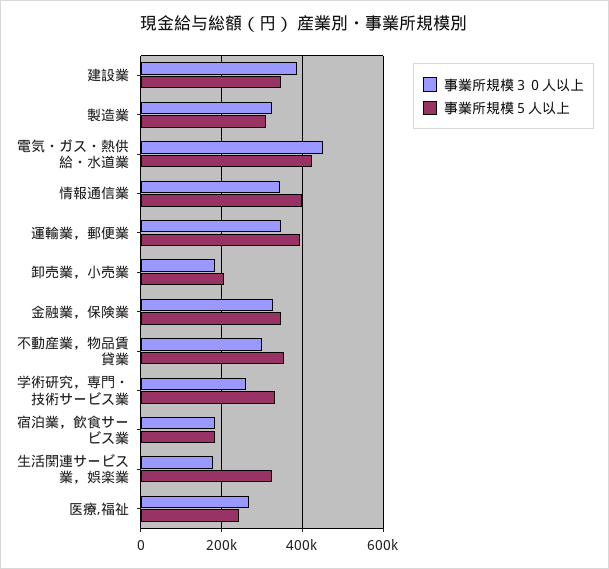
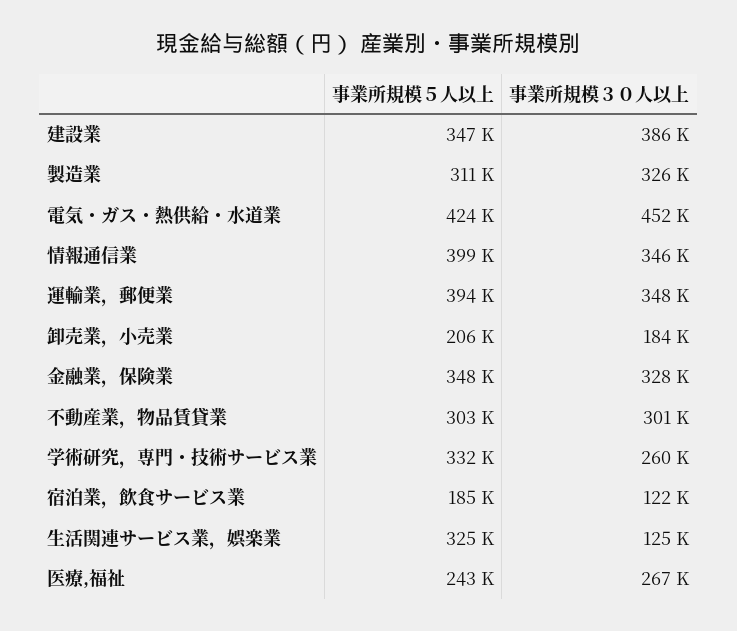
  {
    "事業所規模３０人以上": {
      "建設業": 386000,
      "製造業": 326000,
      "電気・ガス・熱供給・水道業": 452000,
      "情報通信業": 346000,
      "運輸業，郵便業": 348000,
      "卸売業，小売業": 184000,
      "金融業，保険業": 328000,
      "不動産業，物品賃貸業": 301000,
      "学術研究，専門・技術サービス業": 260000,
-     "宿泊業，飲食サービス業": 180000,
+     "宿泊業，飲食サービス業": 122000,
-     "生活関連サービス業，娯楽業": 180000,
+     "生活関連サービス業，娯楽業": 125000,
      "医療,福祉": 267000
    },
    "事業所規模５人以上": {
      "建設業": 347000,
      "製造業": 311000,
      "電気・ガス・熱供給・水道業": 424000,
      "情報通信業": 399000,
      "運輸業，郵便業": 394000,
      "卸売業，小売業": 206000,
      "金融業，保険業": 348000,
-     "不動産業，物品賃貸業": 360000,
+     "不動産業，物品賃貸業": 303000,
      "学術研究，専門・技術サービス業": 332000,
      "宿泊業，飲食サービス業": 185000,
      "生活関連サービス業，娯楽業": 325000,
      "医療,福祉": 243000
    }
  }

